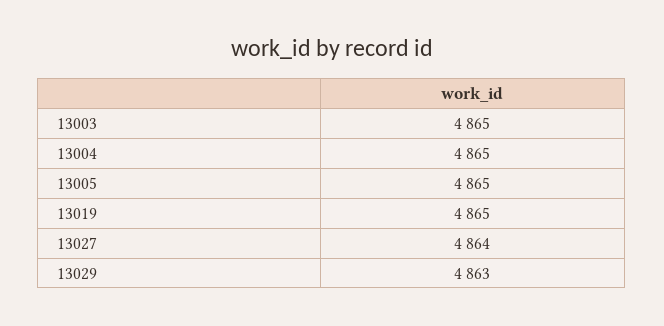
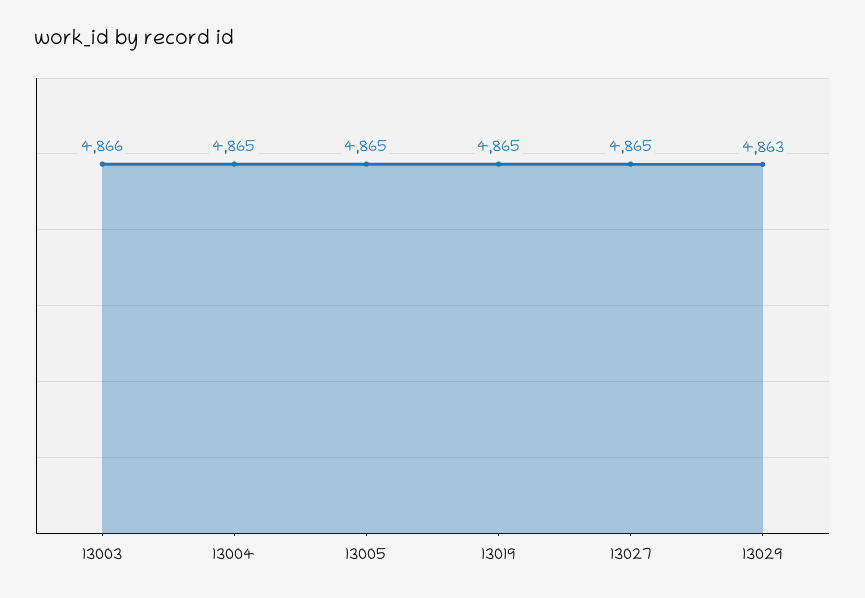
  {
-   "13003": 4865,
+   "13003": 4866,
    "13004": 4865,
    "13005": 4865,
    "13019": 4865,
-   "13027": 4864,
+   "13027": 4865,
    "13029": 4863
  }

